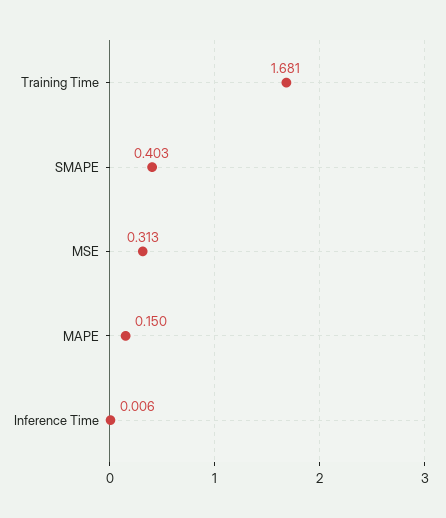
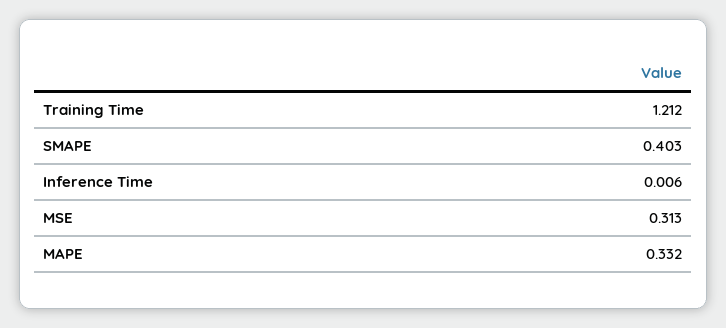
  {
-   "Training Time": 1.681,
+   "Training Time": 1.212,
    "SMAPE": 0.403,
    "MSE": 0.313,
-   "MAPE": 0.15,
+   "MAPE": 0.332,
    "Inference Time": 0.006
  }

